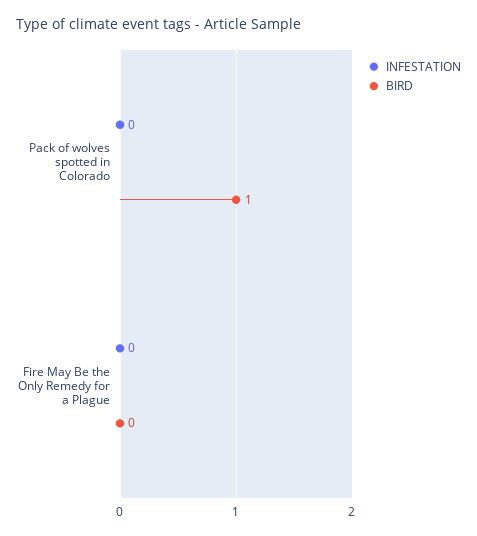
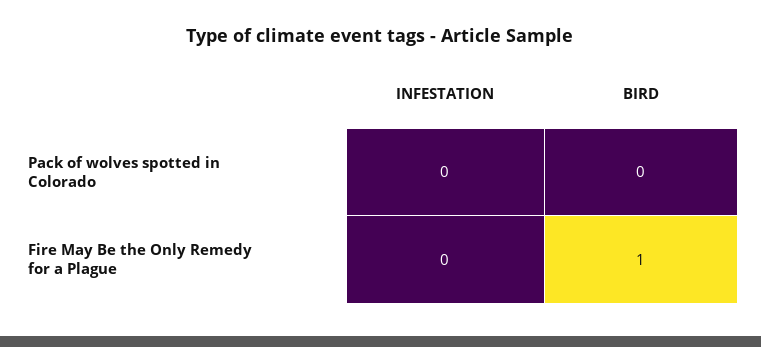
  {
    "INFESTATION": {
      "Pack of wolves spotted in Colorado": 0,
      "Fire May Be the Only Remedy for a Plague": 0
    },
    "BIRD": {
-     "Pack of wolves spotted in Colorado": 1,
+     "Pack of wolves spotted in Colorado": 0,
-     "Fire May Be the Only Remedy for a Plague": 0
+     "Fire May Be the Only Remedy for a Plague": 1
    }
  }

